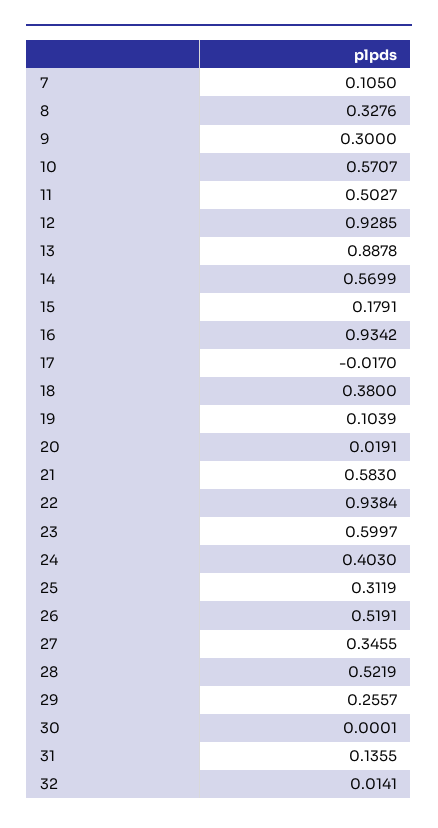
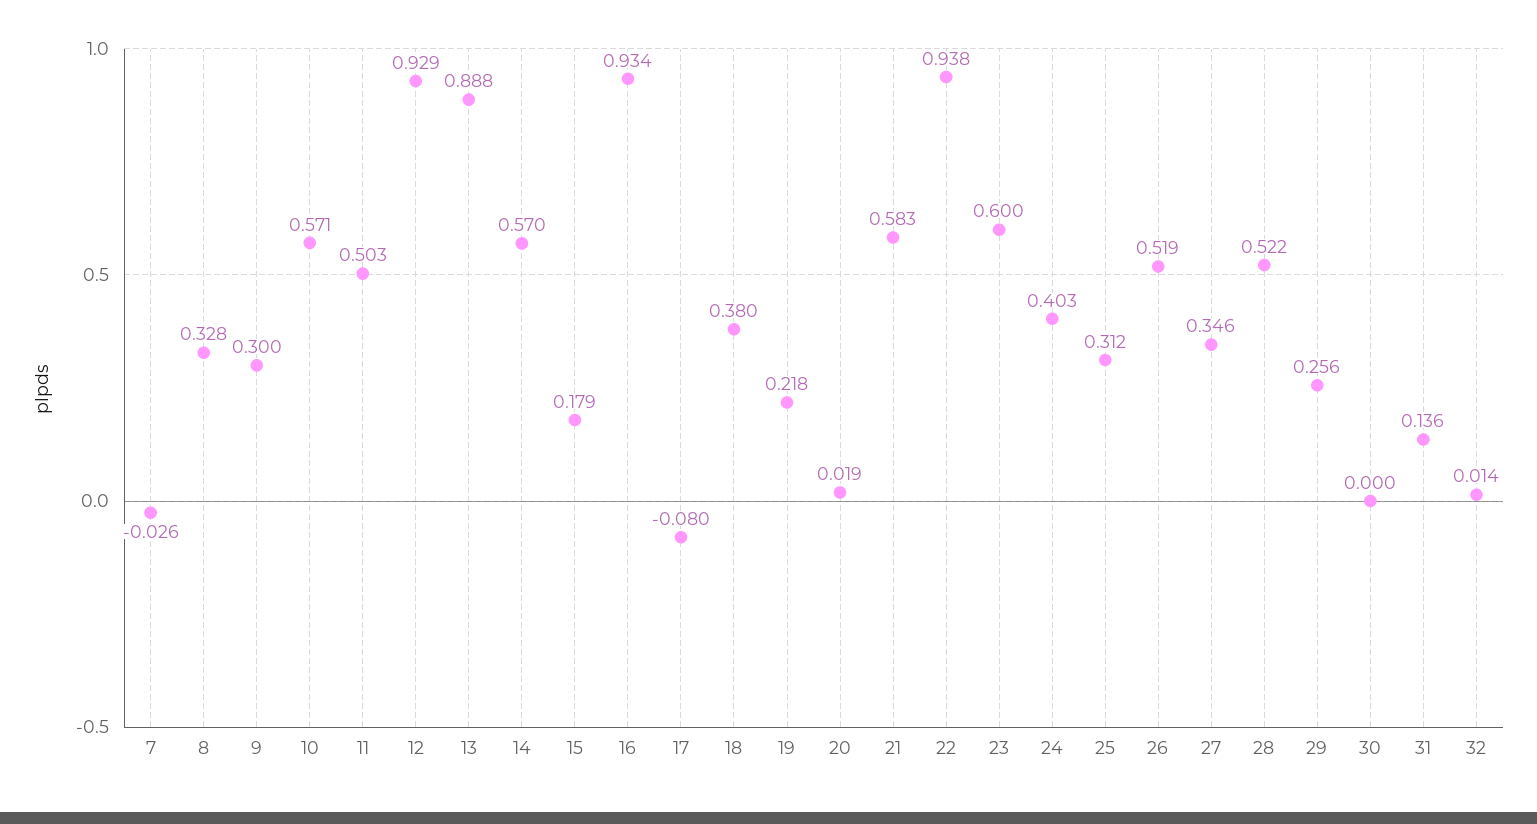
  {
-   "7": 0.105,
+   "7": -0.026,
    "8": 0.3276,
    "9": 0.3,
    "10": 0.5707,
    "11": 0.5027,
    "12": 0.9285,
    "13": 0.8878,
    "14": 0.5699,
    "15": 0.1791,
    "16": 0.9342,
-   "17": -0.017,
+   "17": -0.08,
    "18": 0.38,
-   "19": 0.1039,
+   "19": 0.218,
    "20": 0.0191,
    "21": 0.583,
    "22": 0.9384,
    "23": 0.5997,
    "24": 0.403,
    "25": 0.3119,
    "26": 0.5191,
    "27": 0.3455,
    "28": 0.5219,
    "29": 0.2557,
    "30": 0.0001,
    "31": 0.1355,
    "32": 0.0141
  }

